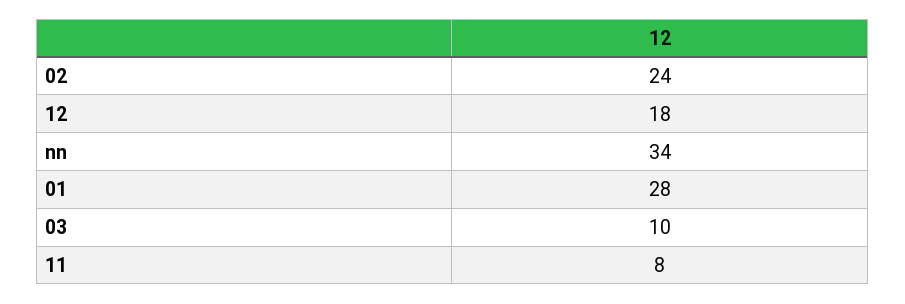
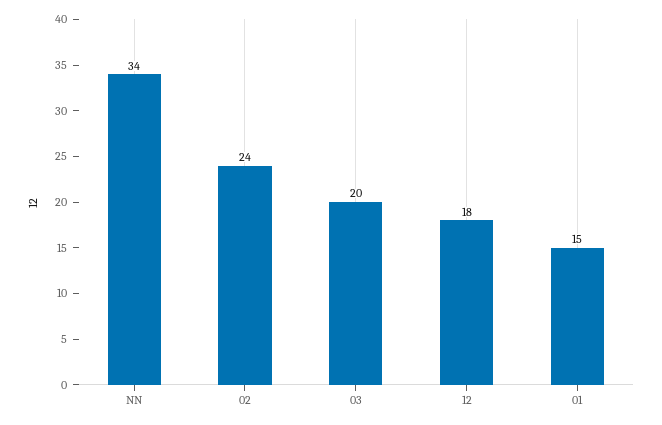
  {
    "02": 24,
    "12": 18,
    "nn": 34,
-   "01": 28,
+   "01": 15,
-   "03": 10,
+   "03": 20
-   "11": 8
  }

